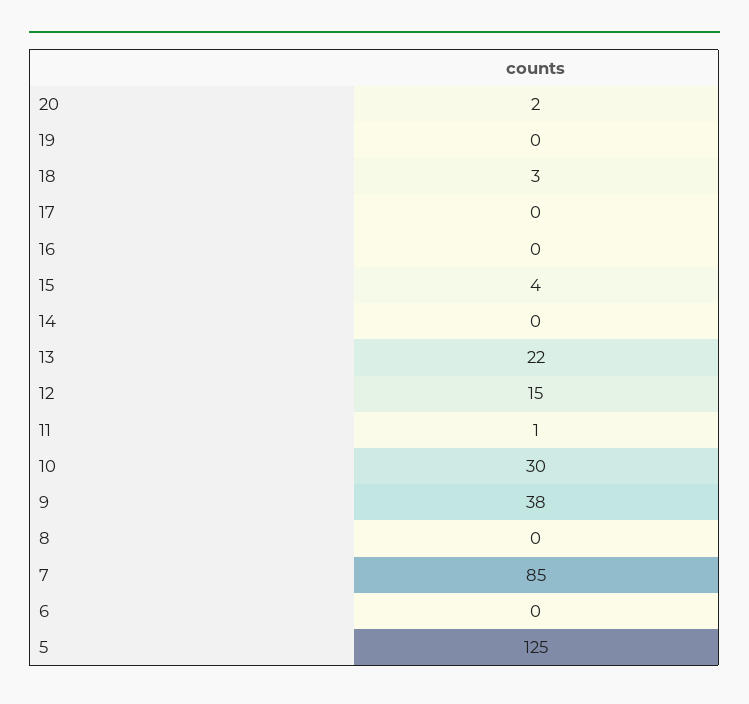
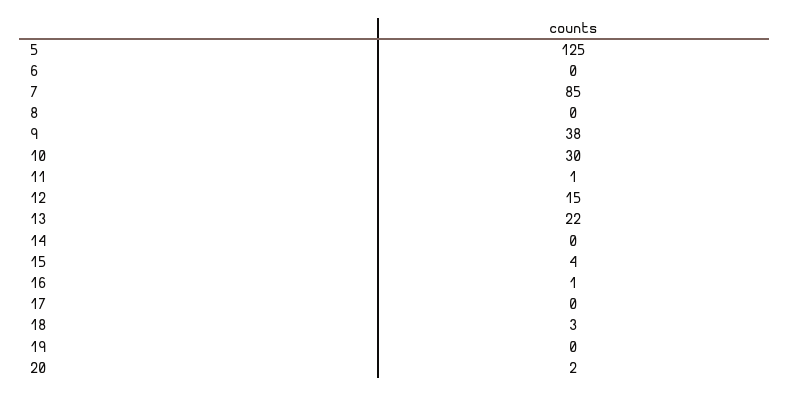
  {
    "20": 2,
    "19": 0,
    "18": 3,
    "17": 0,
-   "16": 0,
+   "16": 1,
    "15": 4,
    "14": 0,
    "13": 22,
    "12": 15,
    "11": 1,
    "10": 30,
    "9": 38,
    "8": 0,
    "7": 85,
    "6": 0,
    "5": 125
  }

